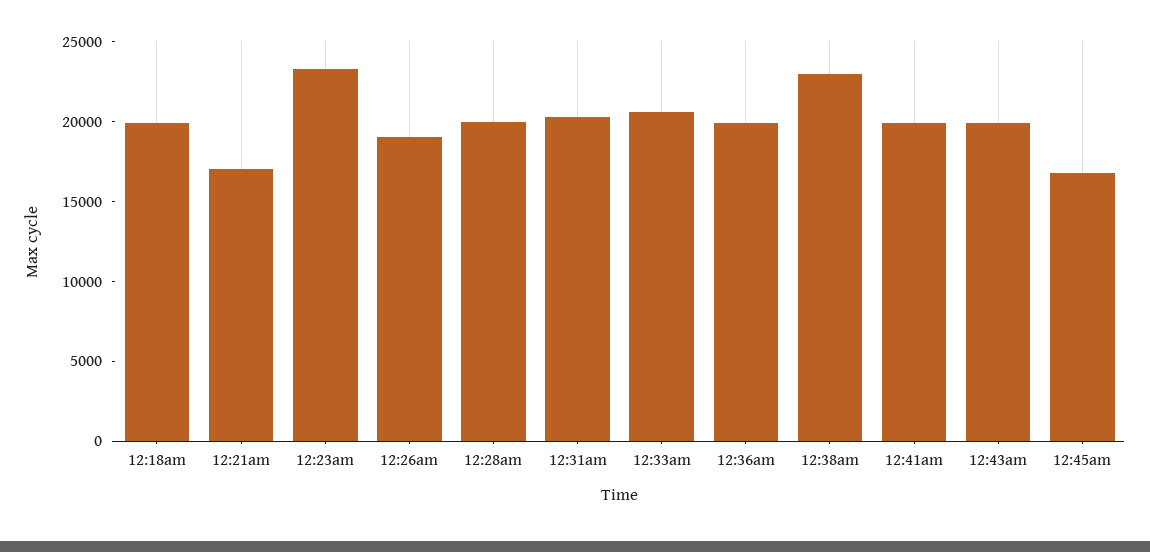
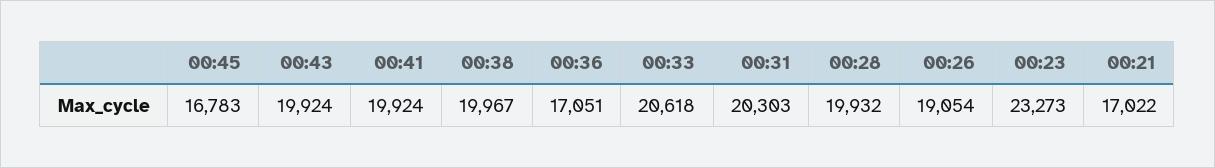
  {
-   "12:18am": 20000,
    "12:21am": 17022,
    "12:23am": 23273,
    "12:26am": 19054,
    "12:28am": 19932,
    "12:31am": 20303,
    "12:33am": 20618,
-   "12:36am": 20000,
+   "12:36am": 17051,
-   "12:38am": 23000,
+   "12:38am": 19967,
    "12:41am": 19924,
    "12:43am": 19924,
    "12:45am": 16783
  }

